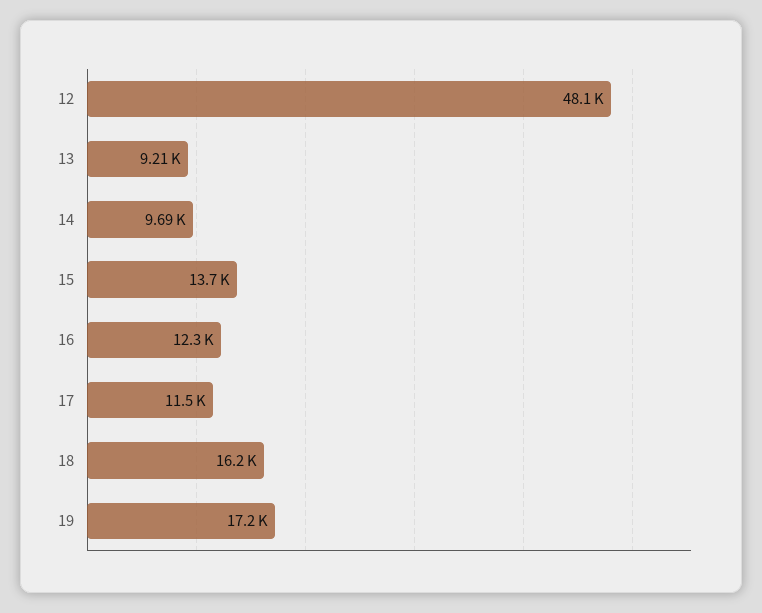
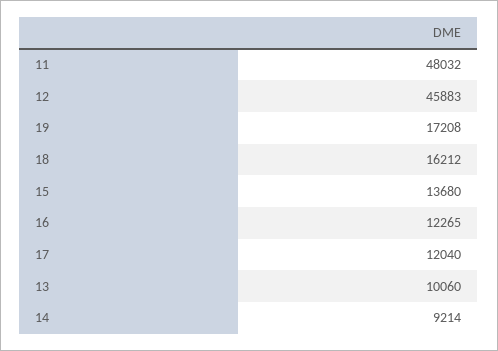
  {
-   "12": 48100,
+   "12": 45883,
-   "13": 9210,
+   "13": 10060,
-   "14": 9690,
+   "14": 9214,
    "15": 13680,
    "16": 12265,
-   "17": 11500,
+   "17": 12040,
    "18": 16212,
-   "19": 17208
+   "19": 17208,
+   "11": 48032
  }

